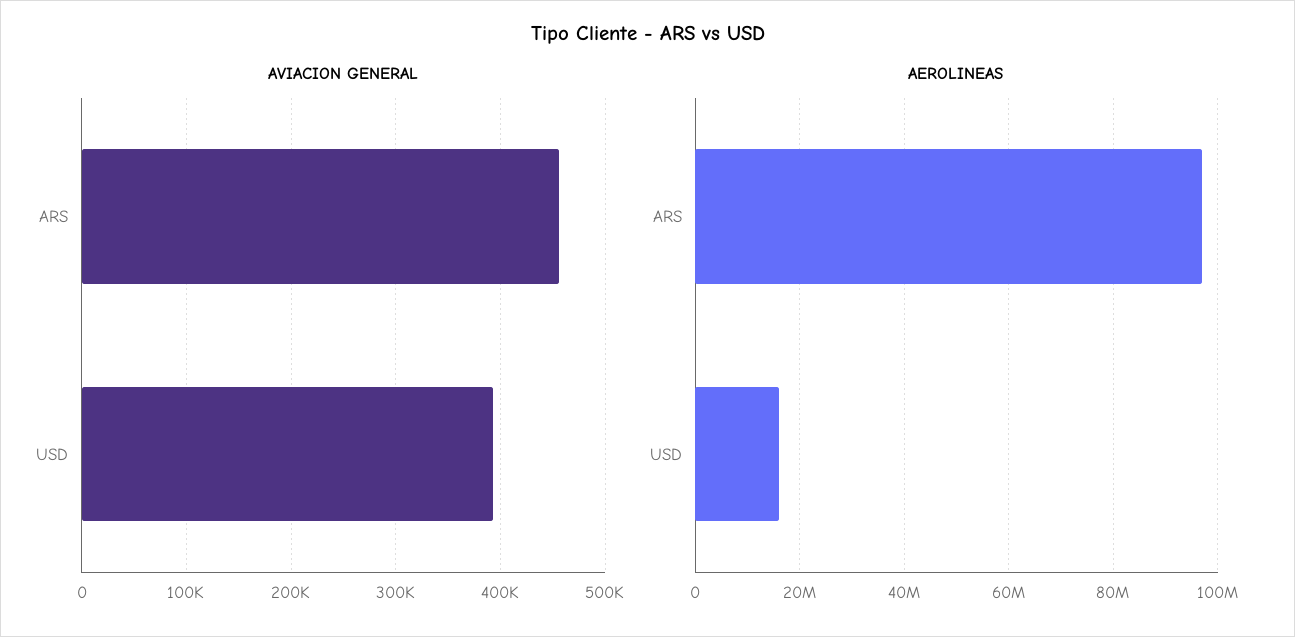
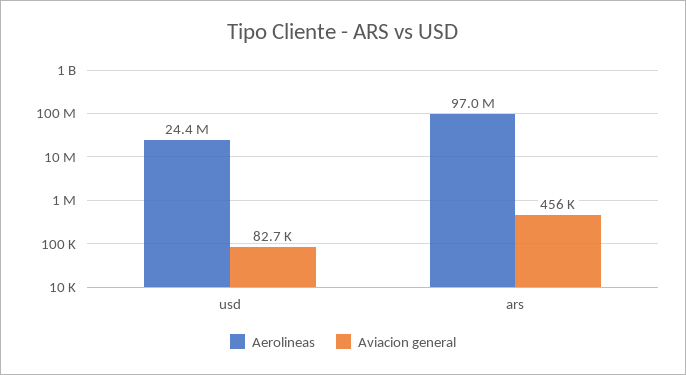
  {
    "AVIACION GENERAL": {
      "ARS": 456000,
-     "USD": 390000
+     "USD": 82700
    },
    "AEROLINEAS": {
      "ARS": 97000000,
-     "USD": 16000000
+     "USD": 24400000
    }
  }

